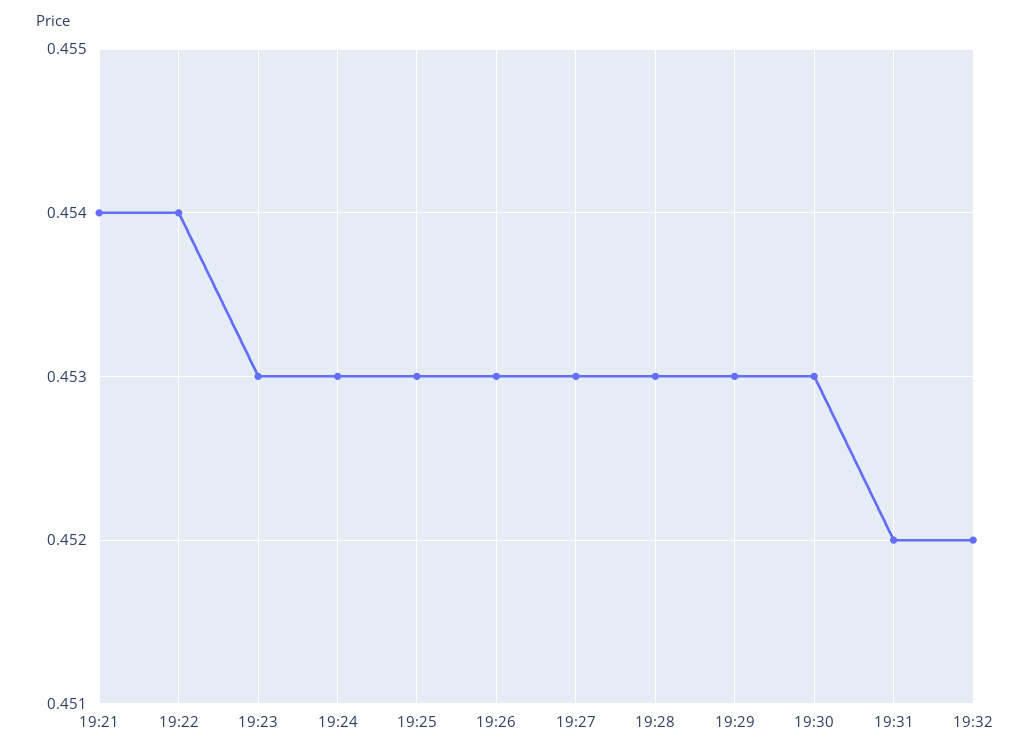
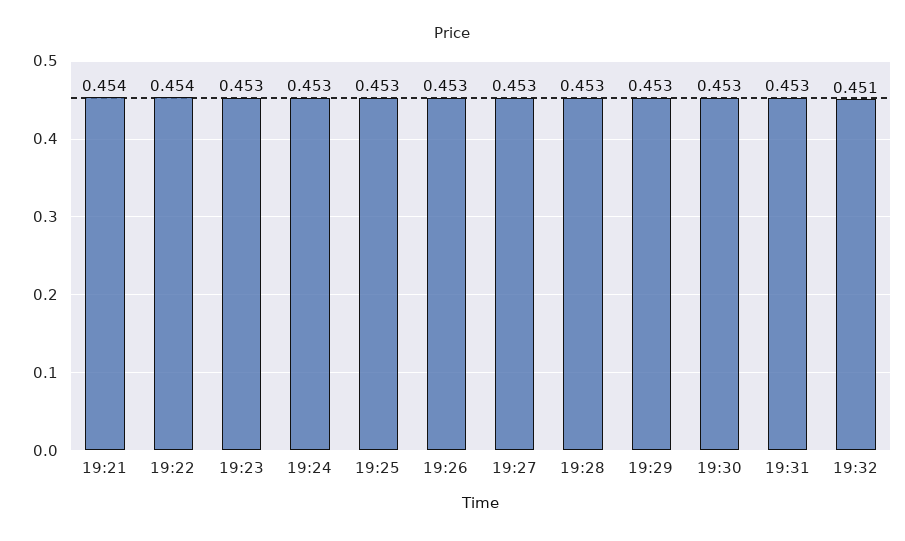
  {
    "19:21": 0.454,
    "19:22": 0.454,
    "19:23": 0.453,
    "19:24": 0.453,
    "19:25": 0.453,
    "19:26": 0.453,
    "19:27": 0.453,
    "19:28": 0.453,
    "19:29": 0.453,
    "19:30": 0.453,
-   "19:31": 0.452,
+   "19:31": 0.453,
-   "19:32": 0.452
+   "19:32": 0.451
  }

